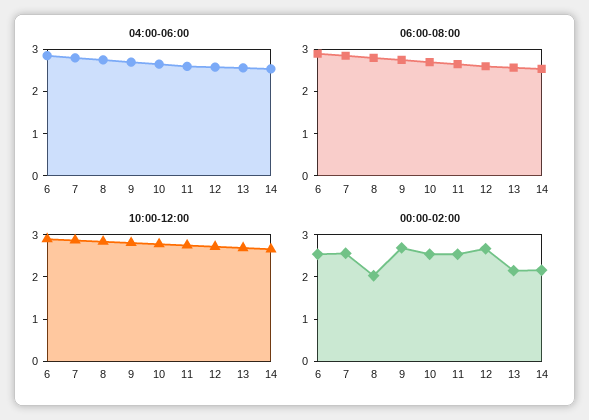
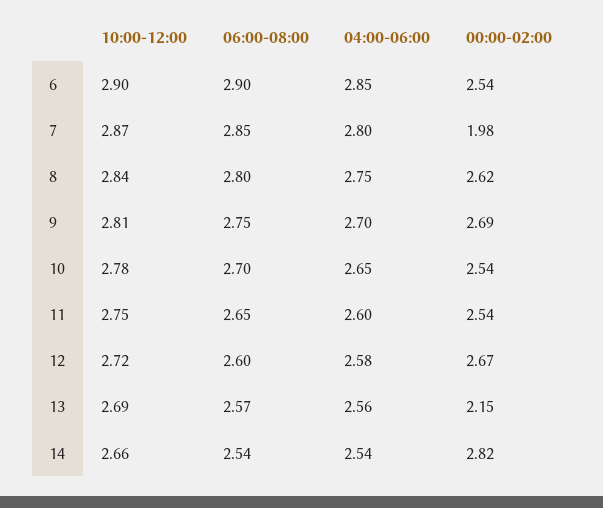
  {
    "04:00-06:00": {
      "6": 2.85,
      "7": 2.8,
      "8": 2.75,
      "9": 2.7,
      "10": 2.65,
      "11": 2.6,
      "12": 2.58,
      "13": 2.56,
      "14": 2.54
    },
    "06:00-08:00": {
      "6": 2.9,
      "7": 2.85,
      "8": 2.8,
      "9": 2.75,
      "10": 2.7,
      "11": 2.65,
      "12": 2.6,
      "13": 2.57,
      "14": 2.54
    },
    "10:00-12:00": {
      "6": 2.9,
      "7": 2.87,
      "8": 2.84,
      "9": 2.81,
      "10": 2.78,
      "11": 2.75,
      "12": 2.72,
      "13": 2.69,
      "14": 2.66
    },
    "00:00-02:00": {
      "6": 2.54,
-     "7": 2.6,
+     "7": 1.98,
-     "8": 2,
+     "8": 2.62,
      "9": 2.69,
      "10": 2.54,
      "11": 2.54,
      "12": 2.67,
      "13": 2.15,
-     "14": 2.2
+     "14": 2.82
    }
  }

